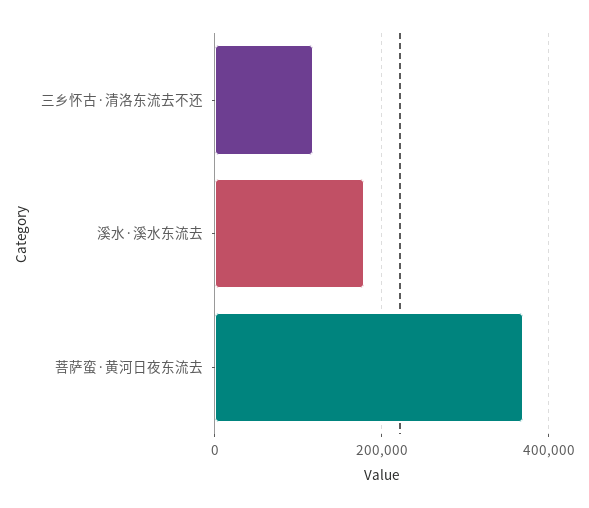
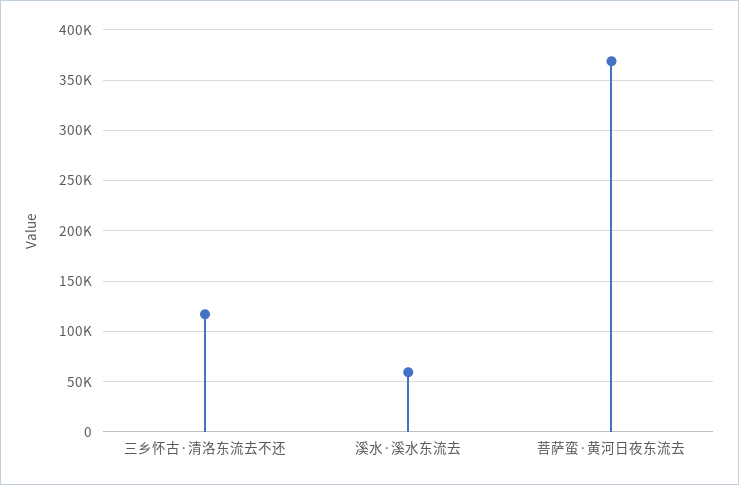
  {
    "三乡怀古·清洛东流去不还": 120000,
-   "溪水·溪水东流去": 180000,
+   "溪水·溪水东流去": 60000,
    "菩萨蛮·黄河日夜东流去": 370000
  }

